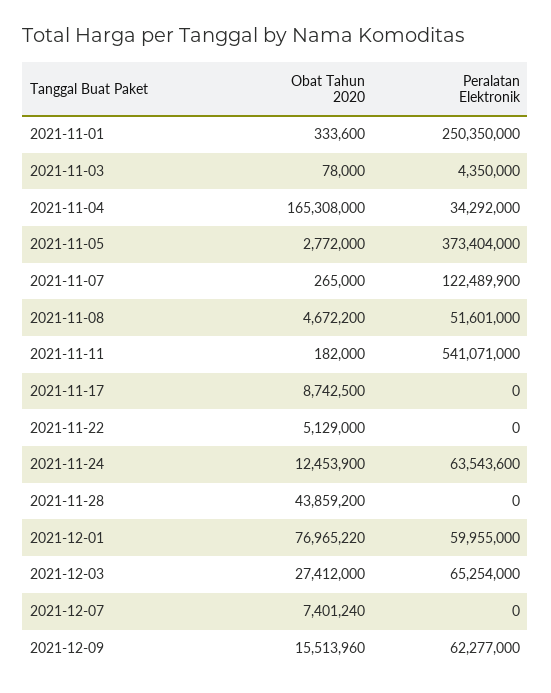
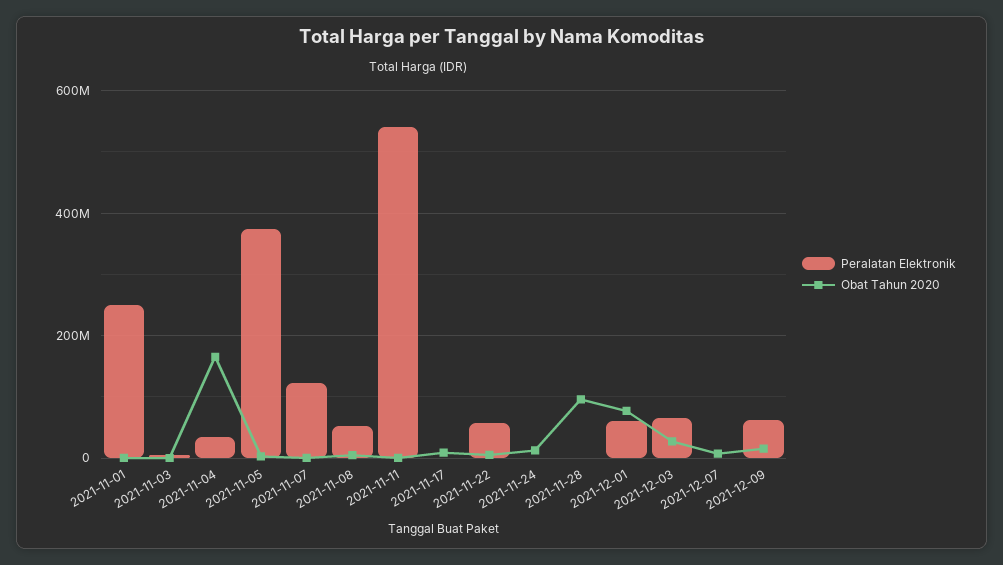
  {
    "Obat Tahun 2020": {
      "2021-11-01": 333600,
      "2021-11-03": 78000,
      "2021-11-04": 165308000,
      "2021-11-05": 2772000,
      "2021-11-07": 265000,
      "2021-11-08": 4672200,
      "2021-11-11": 182000,
      "2021-11-17": 8742500,
      "2021-11-22": 5129000,
      "2021-11-24": 12453900,
-     "2021-11-28": 43859200,
+     "2021-11-28": 100000000,
      "2021-12-01": 76965220,
      "2021-12-03": 27412000,
      "2021-12-07": 7401240,
      "2021-12-09": 15513960
    },
    "Peralatan Elektronik": {
      "2021-11-01": 250350000,
      "2021-11-03": 4350000,
      "2021-11-04": 34292000,
      "2021-11-05": 373404000,
      "2021-11-07": 122489900,
      "2021-11-08": 51601000,
      "2021-11-11": 541071000,
      "2021-11-17": 0,
-     "2021-11-22": 0,
+     "2021-11-22": 60000000,
-     "2021-11-24": 63543600,
+     "2021-11-24": 0,
      "2021-11-28": 0,
      "2021-12-01": 59955000,
      "2021-12-03": 65254000,
      "2021-12-07": 0,
      "2021-12-09": 62277000
    }
  }

